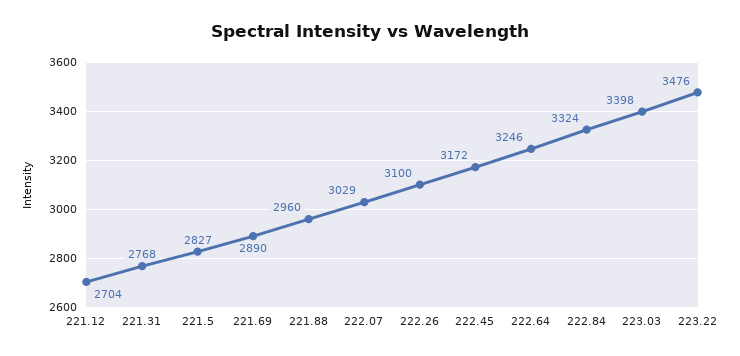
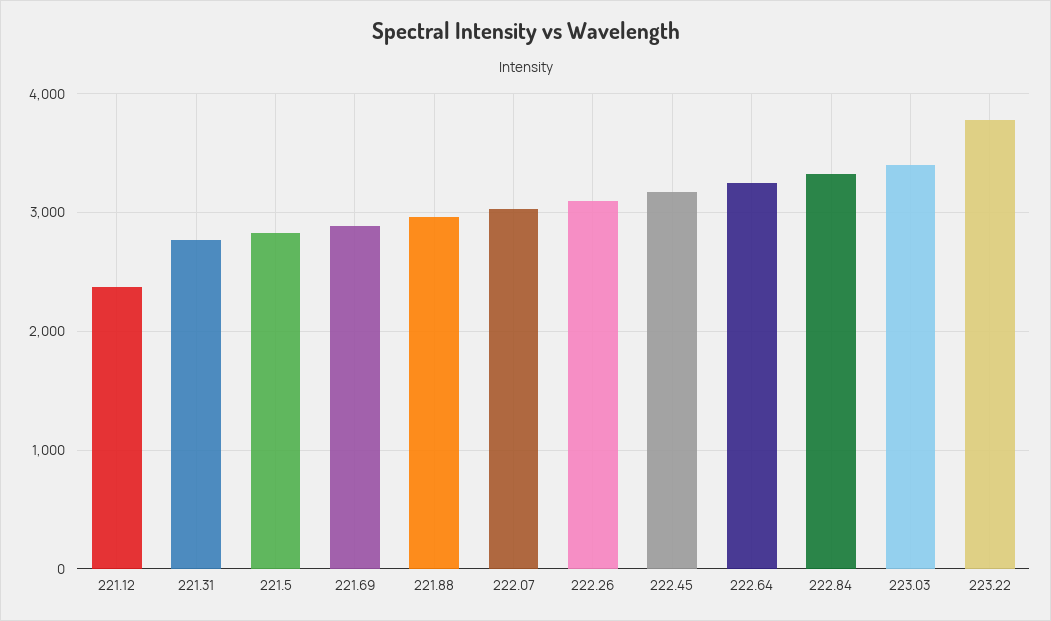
  {
-   "221.12": 2704,
+   "221.12": 2400,
    "221.31": 2768,
    "221.5": 2827,
    "221.69": 2890,
    "221.88": 2960,
    "222.07": 3029,
    "222.26": 3100,
    "222.45": 3172,
    "222.64": 3246,
    "222.84": 3324,
    "223.03": 3398,
-   "223.22": 3476
+   "223.22": 3800
  }

